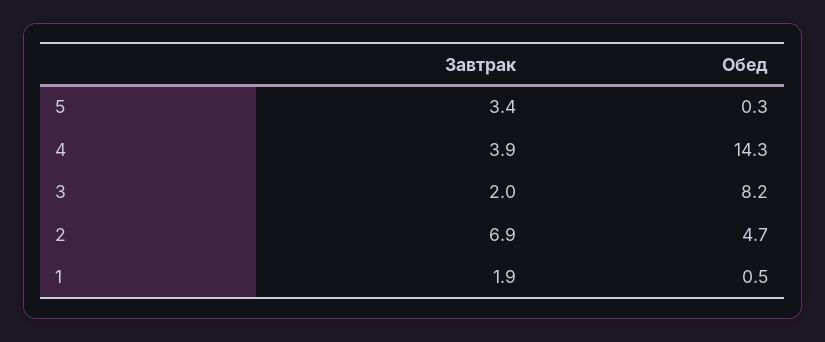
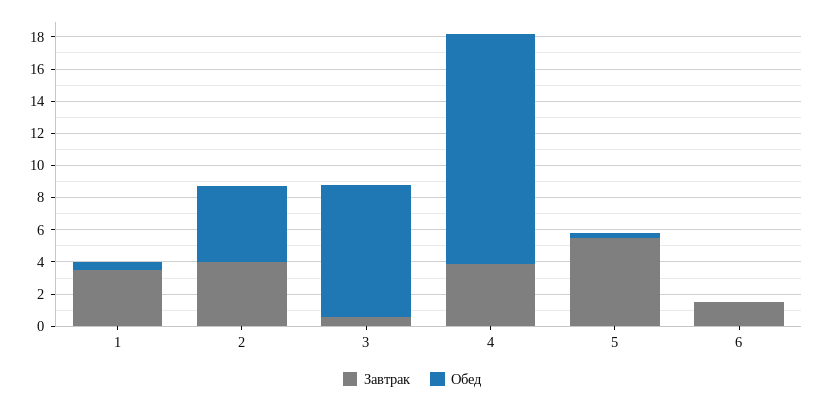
  {
    "Завтрак": {
-     "5": 3.4,
+     "5": 5.5,
      "4": 3.9,
-     "3": 2,
+     "3": 0.5,
-     "2": 6.9,
+     "2": 4,
-     "1": 1.9
+     "1": 3.5,
+     "6": 1.5
    },
    "Обед": {
      "5": 0.3,
      "4": 14.3,
      "3": 8.2,
      "2": 4.7,
-     "1": 0.5
+     "1": 0.5,
+     "6": 0
    }
  }

